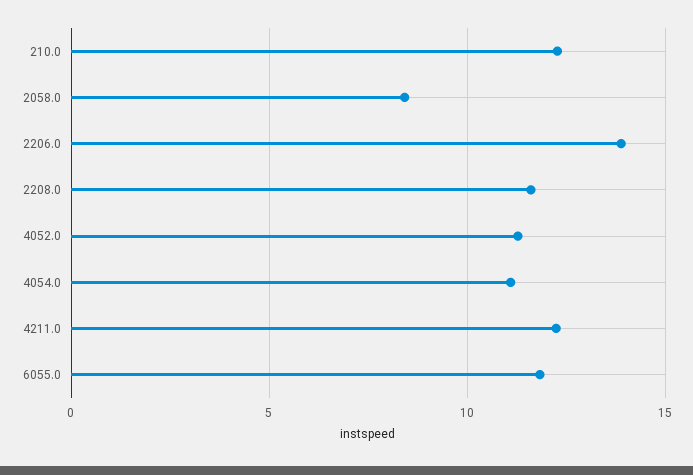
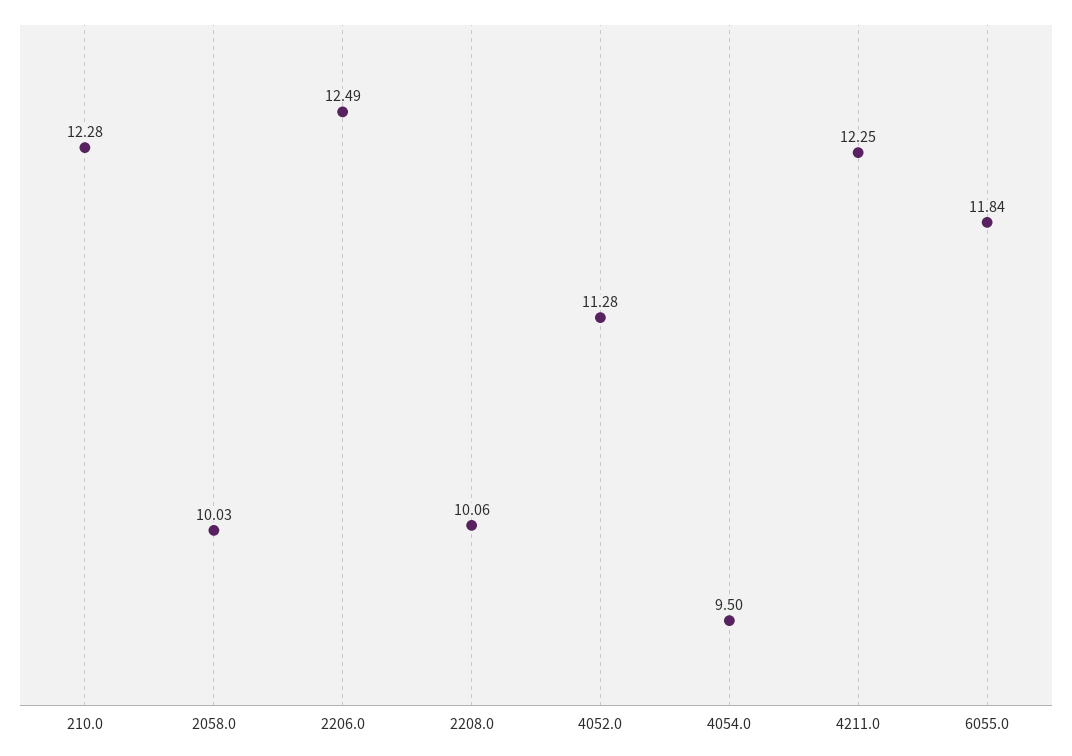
  {
    "210.0": 12.28,
-   "2058.0": 8.5,
+   "2058.0": 10.03,
-   "2206.0": 14,
+   "2206.0": 12.49,
-   "2208.0": 11.5,
+   "2208.0": 10.06,
    "4052.0": 11.28,
-   "4054.0": 11,
+   "4054.0": 9.5,
    "4211.0": 12.25,
    "6055.0": 11.84
  }

